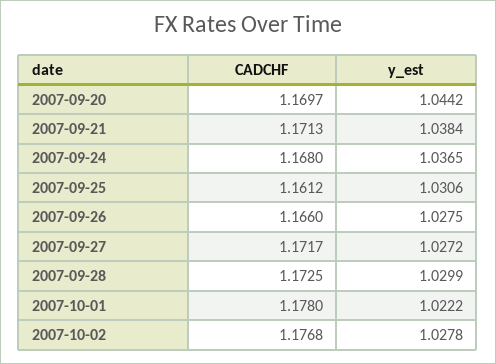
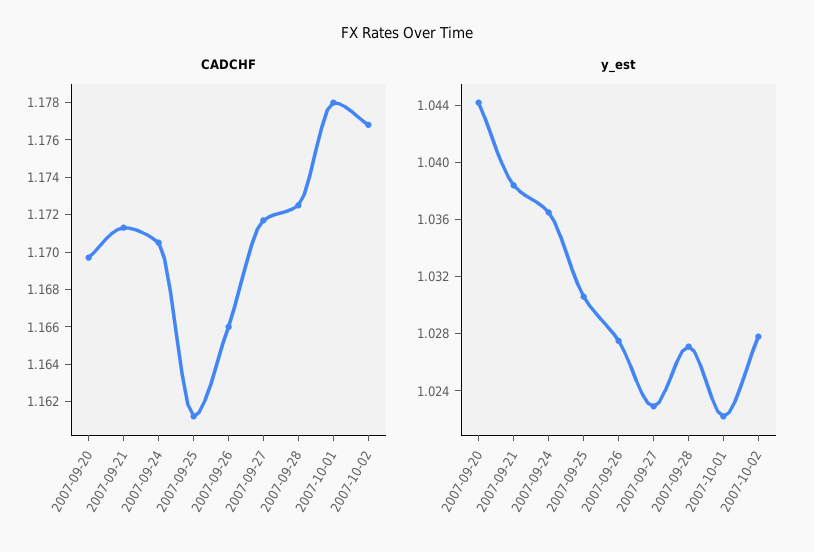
  {
    "CADCHF": {
      "2007-09-20": 1.1697,
      "2007-09-21": 1.1713,
-     "2007-09-24": 1.168,
+     "2007-09-24": 1.1705,
      "2007-09-25": 1.1612,
      "2007-09-26": 1.166,
      "2007-09-27": 1.1717,
      "2007-09-28": 1.1725,
      "2007-10-01": 1.178,
      "2007-10-02": 1.1768
    },
    "y_est": {
      "2007-09-20": 1.0442,
      "2007-09-21": 1.0384,
      "2007-09-24": 1.0365,
      "2007-09-25": 1.0306,
      "2007-09-26": 1.0275,
-     "2007-09-27": 1.0272,
+     "2007-09-27": 1.023,
-     "2007-09-28": 1.0299,
+     "2007-09-28": 1.027,
      "2007-10-01": 1.0222,
      "2007-10-02": 1.0278
    }
  }

